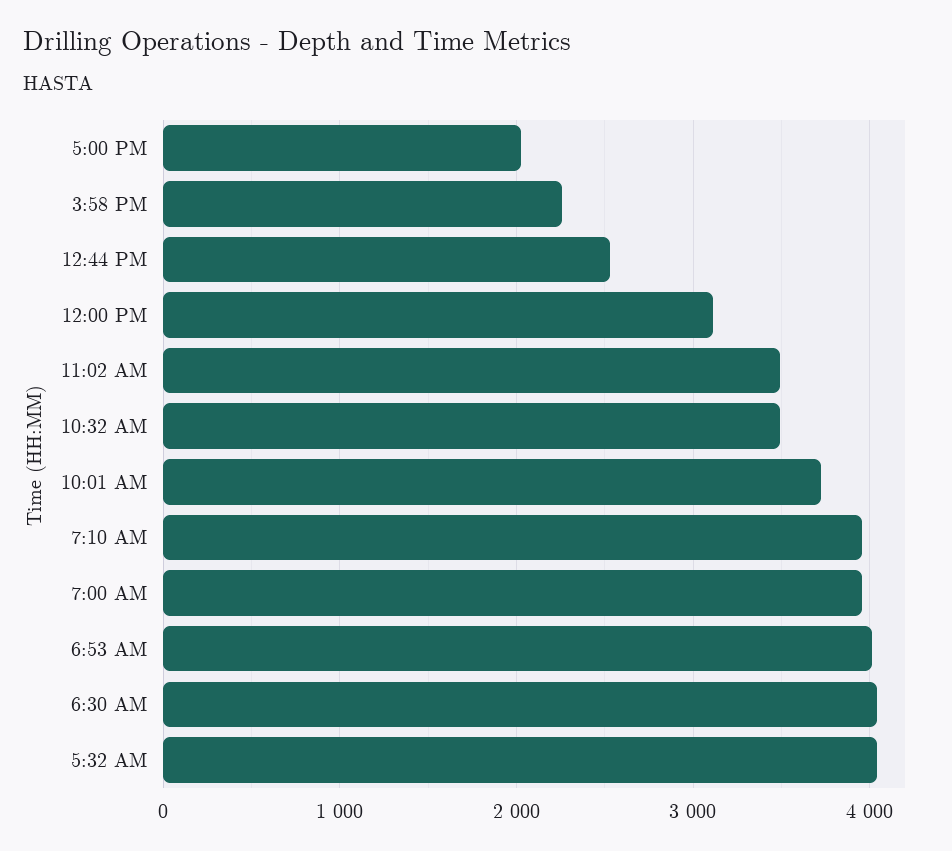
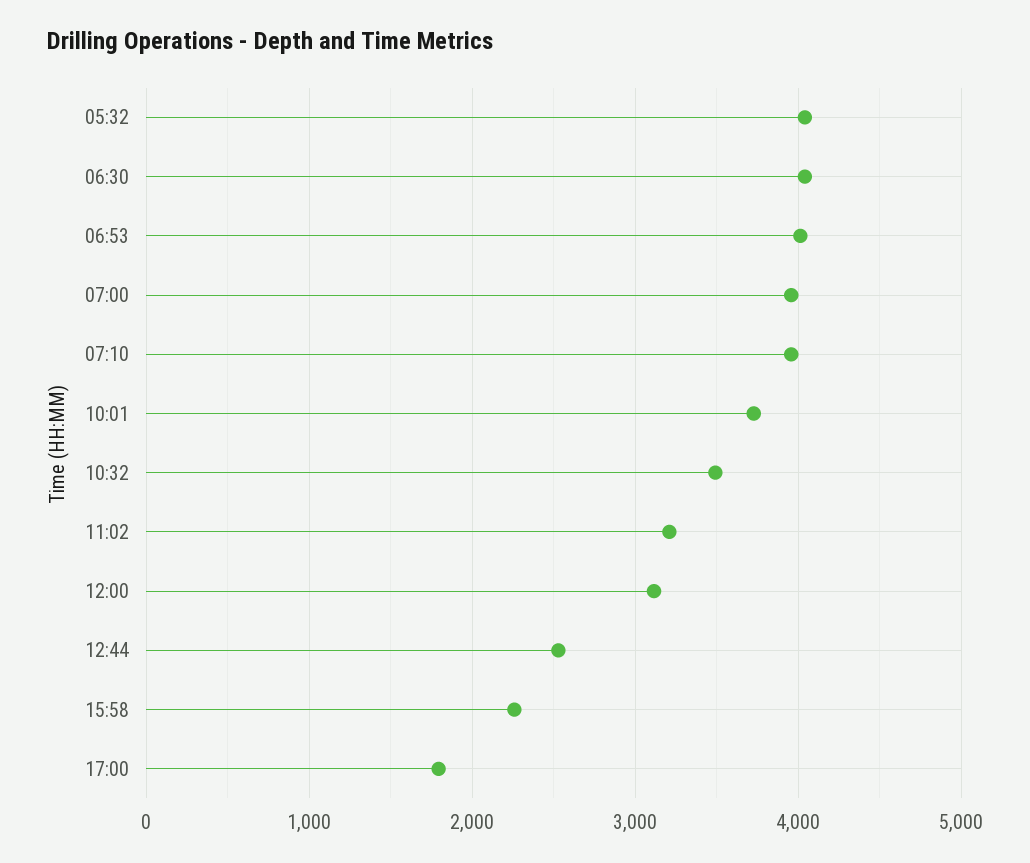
  {
-   "5:00 PM": 2000,
+   "5:00 PM": 1800,
    "3:58 PM": 2300,
    "12:44 PM": 2500,
    "12:00 PM": 3100,
-   "11:02 AM": 3500,
+   "11:02 AM": 3200,
    "10:32 AM": 3500,
    "10:01 AM": 3700,
    "7:10 AM": 4000,
    "7:00 AM": 4000,
    "6:53 AM": 4000,
    "6:30 AM": 4000,
    "5:32 AM": 4000
  }

